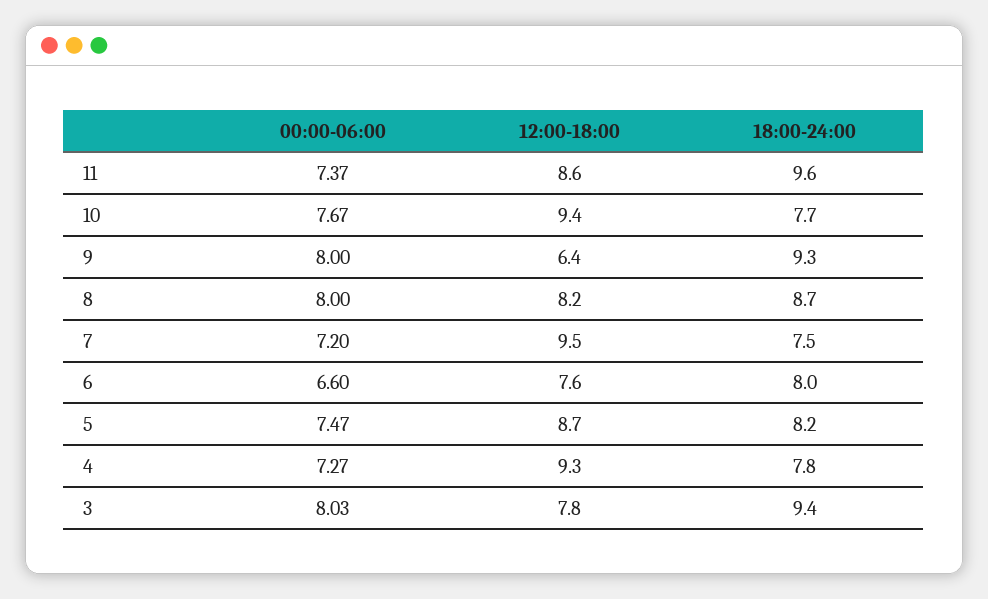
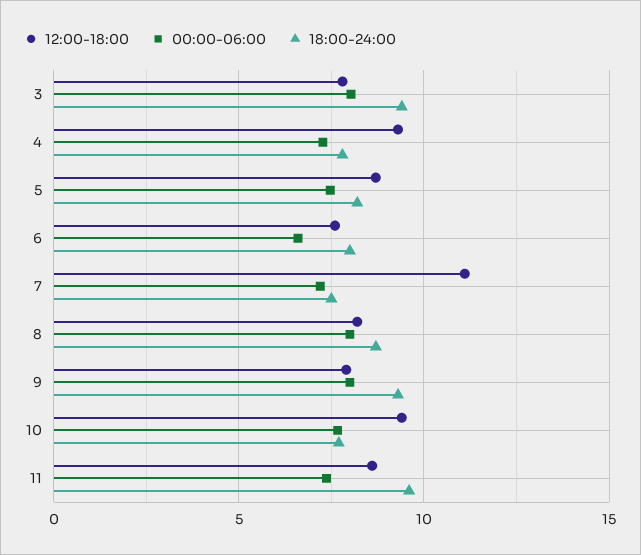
  {
    "00:00-06:00": {
      "11": 7.37,
      "10": 7.67,
      "9": 8,
      "8": 8,
      "7": 7.2,
      "6": 6.6,
      "5": 7.47,
      "4": 7.27,
      "3": 8.03
    },
    "12:00-18:00": {
      "11": 8.6,
      "10": 9.4,
-     "9": 6.4,
+     "9": 8,
      "8": 8.2,
-     "7": 9.5,
+     "7": 11,
      "6": 7.6,
      "5": 8.7,
      "4": 9.3,
      "3": 7.8
    },
    "18:00-24:00": {
      "11": 9.6,
      "10": 7.7,
      "9": 9.3,
      "8": 8.7,
      "7": 7.5,
      "6": 8,
      "5": 8.2,
      "4": 7.8,
      "3": 9.4
    }
  }

